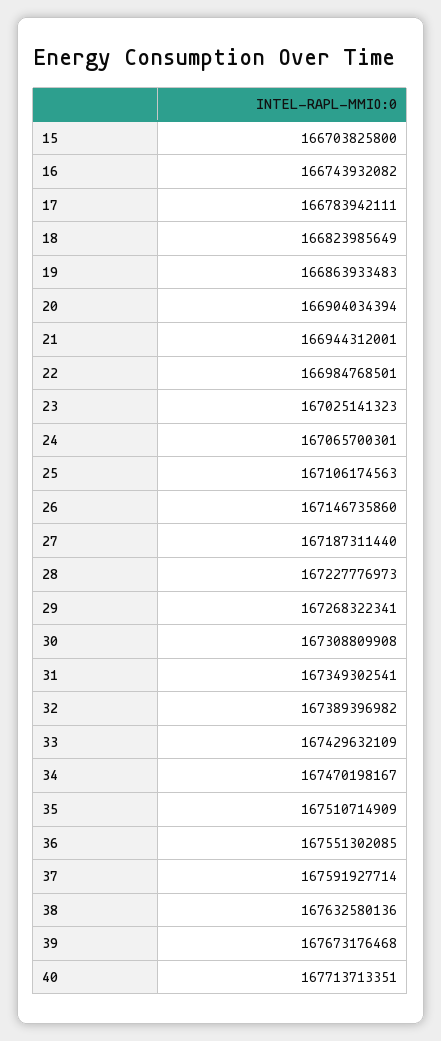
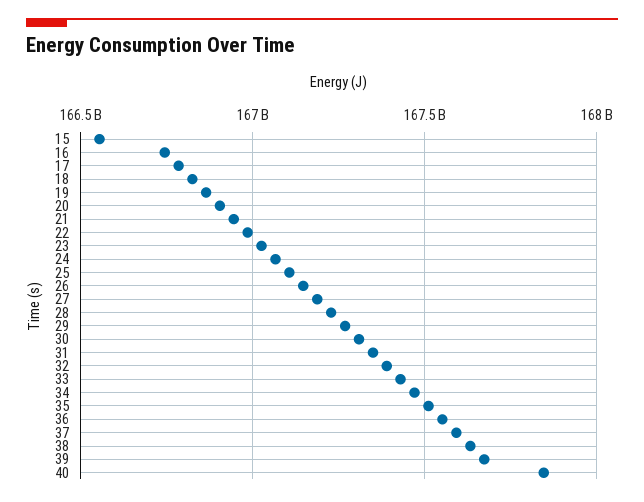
  {
-   "15": 166703825800,
+   "15": 166550000000,
    "16": 166743932082,
    "17": 166783942111,
    "18": 166823985649,
    "19": 166863933483,
    "20": 166904034394,
    "21": 166944312001,
    "22": 166984768501,
    "23": 167025141323,
    "24": 167065700301,
    "25": 167106174563,
    "26": 167146735860,
    "27": 167187311440,
    "28": 167227776973,
    "29": 167268322341,
    "30": 167308809908,
    "31": 167349302541,
    "32": 167389396982,
    "33": 167429632109,
    "34": 167470198167,
    "35": 167510714909,
    "36": 167551302085,
    "37": 167591927714,
    "38": 167632580136,
    "39": 167673176468,
-   "40": 167713713351
+   "40": 167850000000
  }

